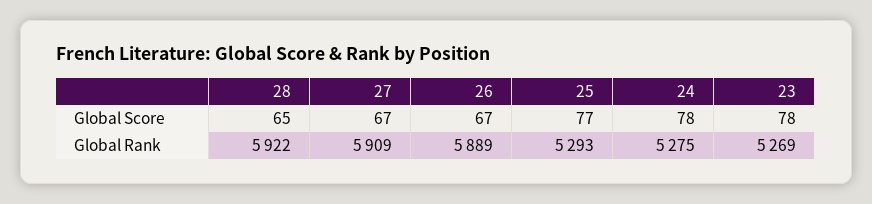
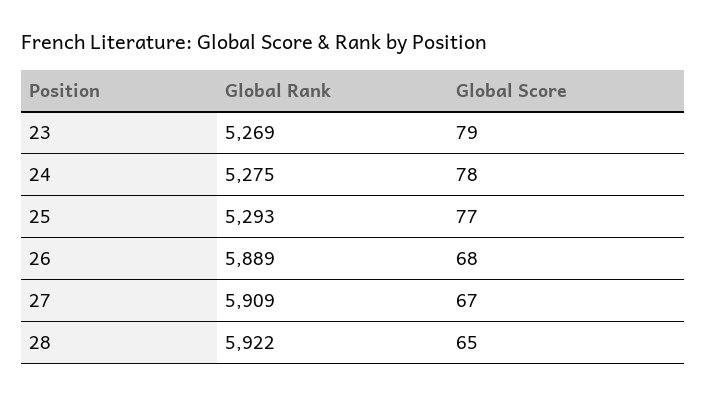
  {
    "28": {
      "Global Score": 65,
      "Global Rank": 5922
    },
    "27": {
      "Global Score": 67,
      "Global Rank": 5909
    },
    "26": {
-     "Global Score": 67,
+     "Global Score": 68,
      "Global Rank": 5889
    },
    "25": {
      "Global Score": 77,
      "Global Rank": 5293
    },
    "24": {
      "Global Score": 78,
      "Global Rank": 5275
    },
    "23": {
-     "Global Score": 78,
+     "Global Score": 79,
      "Global Rank": 5269
    }
  }

